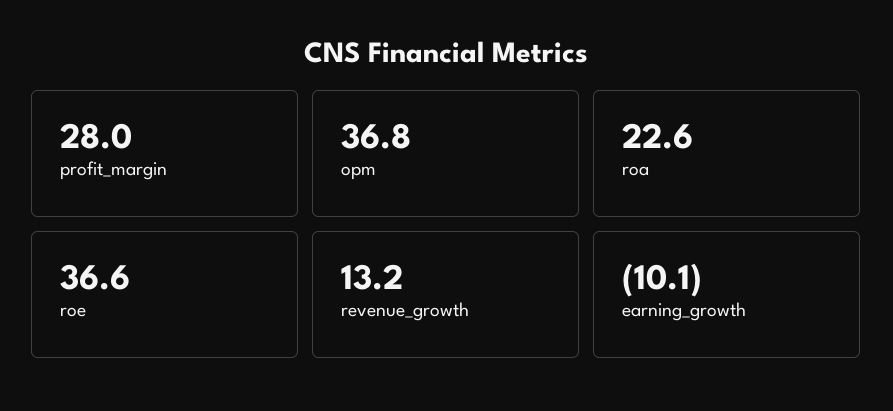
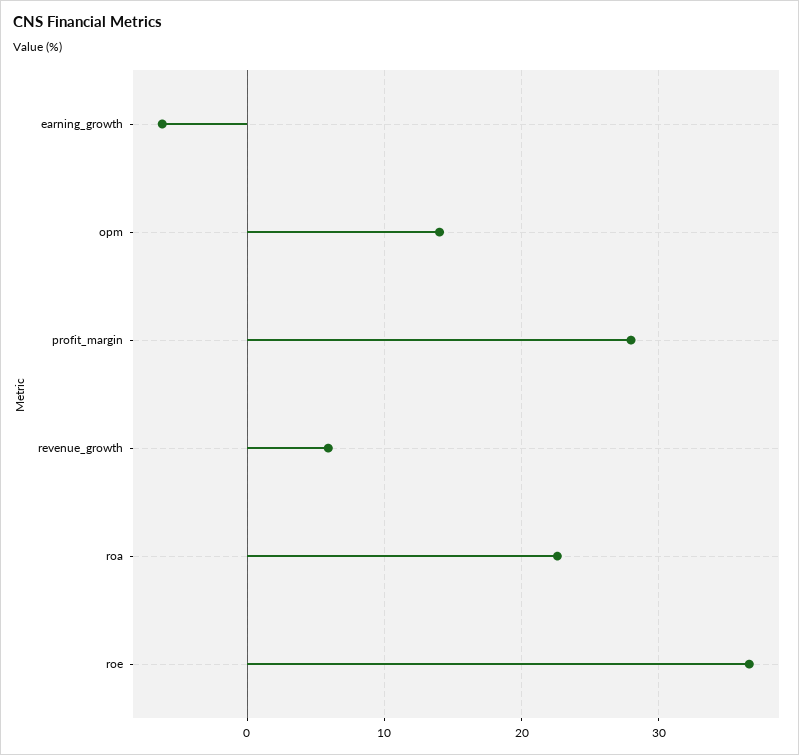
  {
    "profit_margin": 28,
-   "opm": 36.8,
+   "opm": 14,
    "roa": 22.6,
    "roe": 36.6,
-   "revenue_growth": 13.2,
+   "revenue_growth": 6,
-   "earning_growth": -10.1
+   "earning_growth": -6
  }

